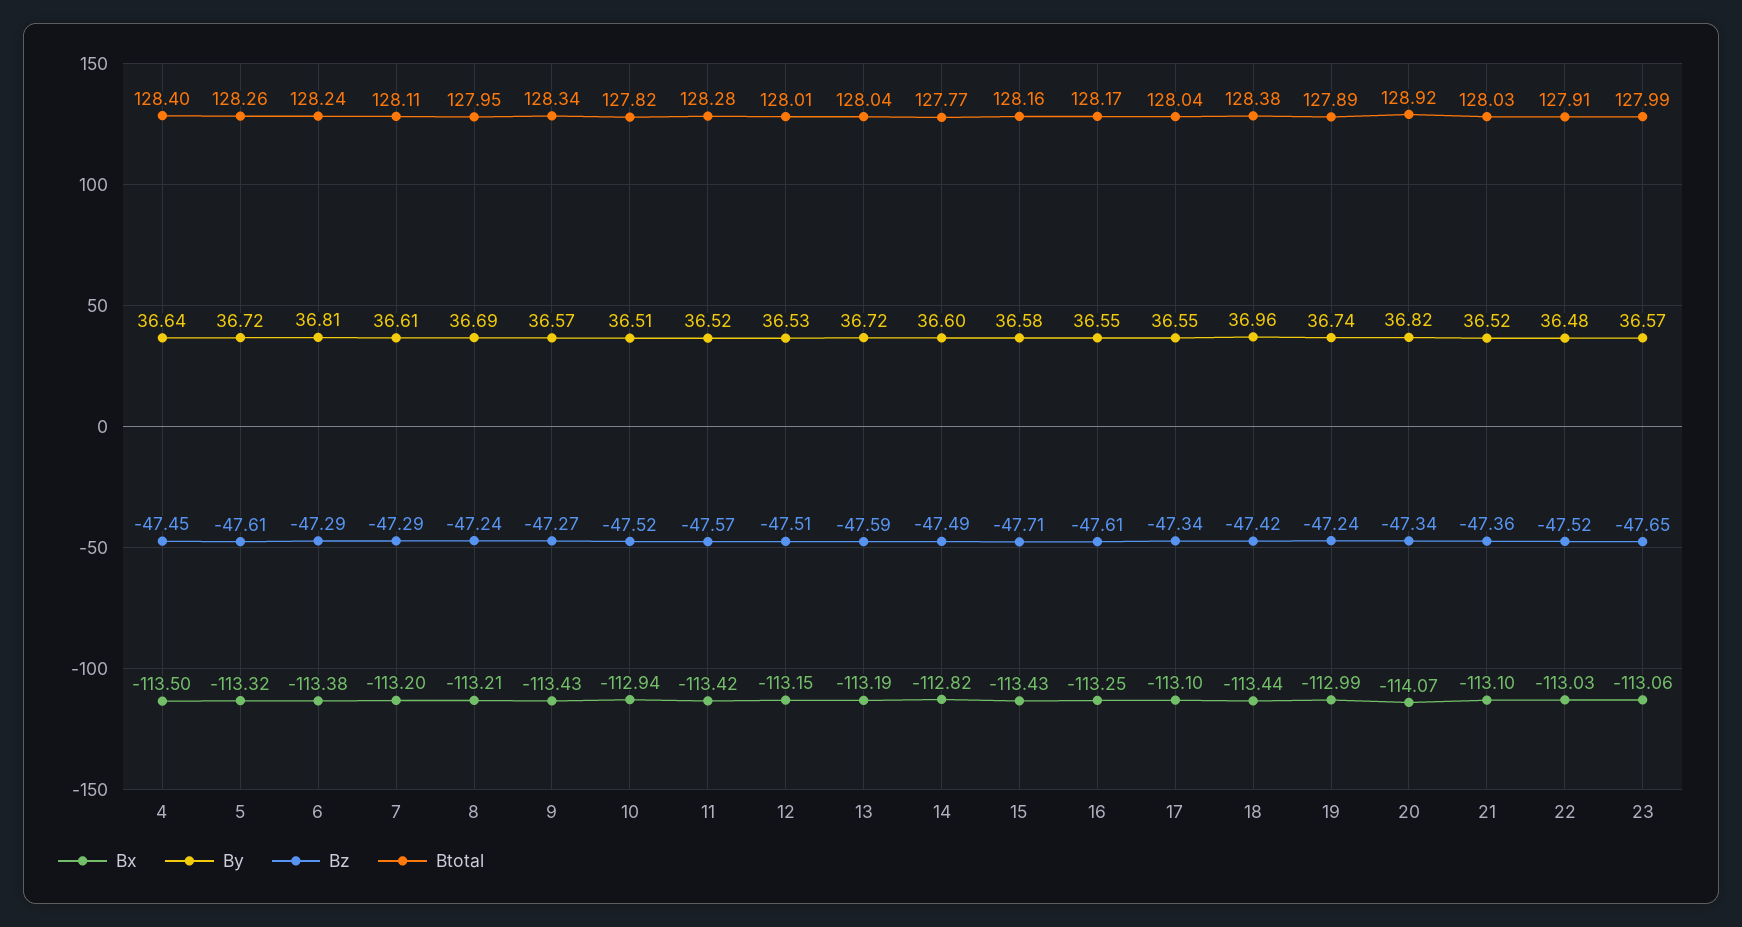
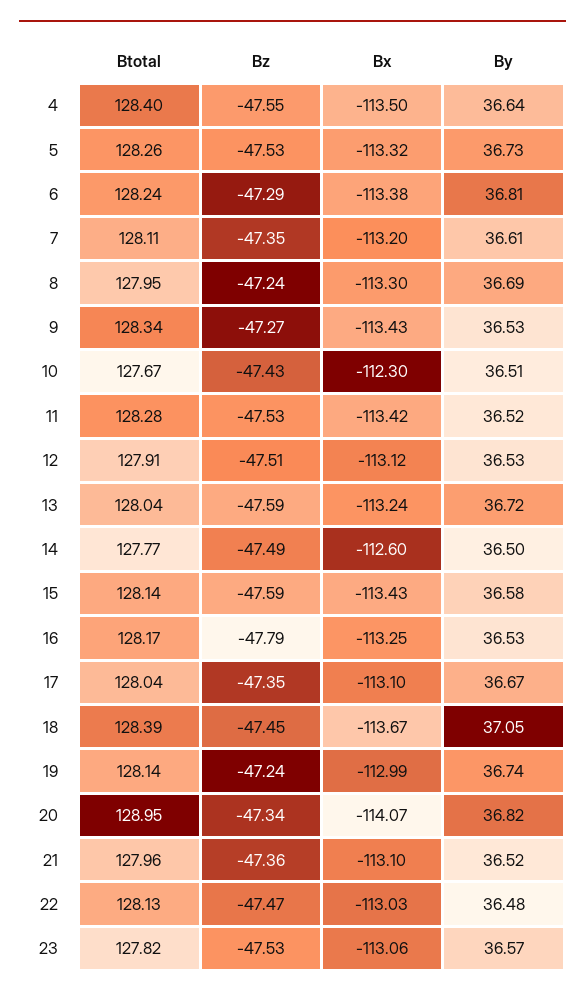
  {
    "Bx": {
      "4": -113.5,
      "5": -113.32,
      "6": -113.38,
      "7": -113.2,
-     "8": -113.21,
+     "8": -113.3,
      "9": -113.43,
-     "10": -112.94,
+     "10": -112.3,
      "11": -113.42,
-     "12": -113.15,
+     "12": -113.12,
-     "13": -113.19,
+     "13": -113.24,
-     "14": -112.82,
+     "14": -112.6,
      "15": -113.43,
      "16": -113.25,
      "17": -113.1,
-     "18": -113.44,
+     "18": -113.67,
      "19": -112.99,
      "20": -114.07,
      "21": -113.1,
      "22": -113.03,
      "23": -113.06
    },
    "By": {
      "4": 36.64,
-     "5": 36.72,
+     "5": 36.73,
      "6": 36.81,
      "7": 36.61,
      "8": 36.69,
-     "9": 36.57,
+     "9": 36.53,
      "10": 36.51,
      "11": 36.52,
      "12": 36.53,
      "13": 36.72,
-     "14": 36.6,
+     "14": 36.5,
      "15": 36.58,
-     "16": 36.55,
+     "16": 36.53,
-     "17": 36.55,
+     "17": 36.67,
-     "18": 36.96,
+     "18": 37.05,
      "19": 36.74,
      "20": 36.82,
      "21": 36.52,
      "22": 36.48,
      "23": 36.57
    },
    "Bz": {
-     "4": -47.45,
+     "4": -47.55,
-     "5": -47.61,
+     "5": -47.53,
      "6": -47.29,
-     "7": -47.29,
+     "7": -47.35,
      "8": -47.24,
      "9": -47.27,
-     "10": -47.52,
+     "10": -47.43,
-     "11": -47.57,
+     "11": -47.53,
      "12": -47.51,
      "13": -47.59,
      "14": -47.49,
-     "15": -47.71,
+     "15": -47.59,
-     "16": -47.61,
+     "16": -47.79,
-     "17": -47.34,
+     "17": -47.35,
-     "18": -47.42,
+     "18": -47.45,
      "19": -47.24,
      "20": -47.34,
      "21": -47.36,
-     "22": -47.52,
+     "22": -47.47,
-     "23": -47.65
+     "23": -47.53
    },
    "Btotal": {
      "4": 128.4,
      "5": 128.26,
      "6": 128.24,
      "7": 128.11,
      "8": 127.95,
      "9": 128.34,
-     "10": 127.82,
+     "10": 127.67,
      "11": 128.28,
-     "12": 128.01,
+     "12": 127.91,
      "13": 128.04,
      "14": 127.77,
-     "15": 128.16,
+     "15": 128.14,
      "16": 128.17,
      "17": 128.04,
-     "18": 128.38,
+     "18": 128.39,
-     "19": 127.89,
+     "19": 128.14,
-     "20": 128.92,
+     "20": 128.95,
-     "21": 128.03,
+     "21": 127.96,
-     "22": 127.91,
+     "22": 128.13,
-     "23": 127.99
+     "23": 127.82
    }
  }

